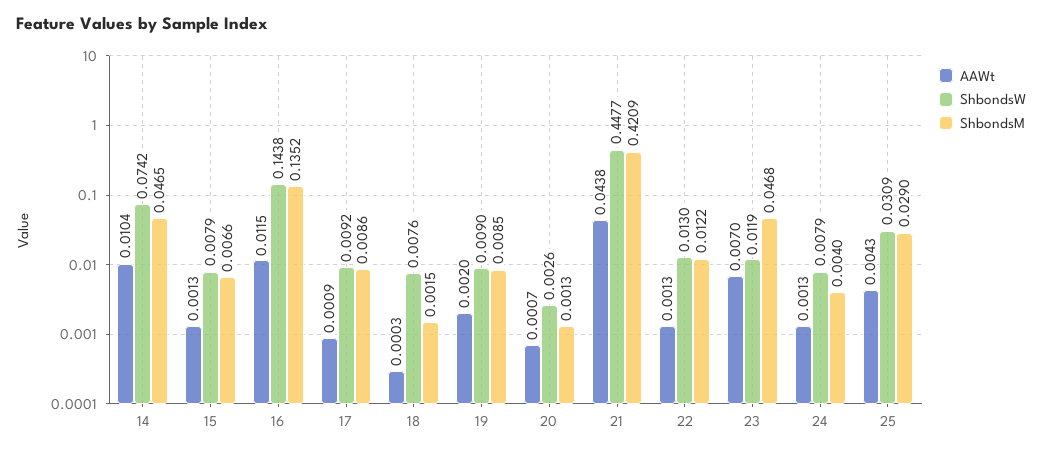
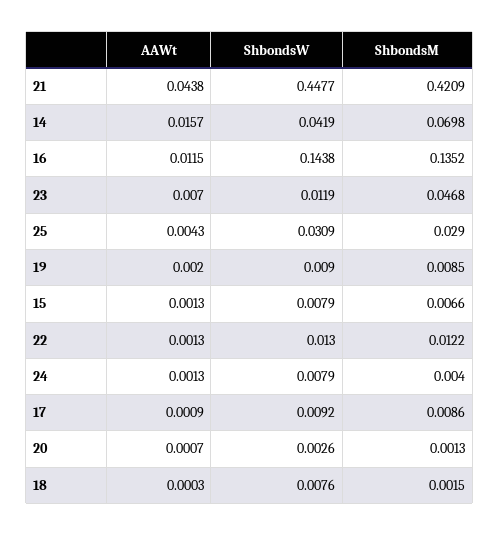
  {
    "AAWt": {
-     "14": 0.0104,
+     "14": 0.0157,
      "15": 0.0013,
      "16": 0.0115,
      "17": 0.0009,
      "18": 0.0003,
      "19": 0.002,
      "20": 0.0007,
      "21": 0.0438,
      "22": 0.0013,
      "23": 0.007,
      "24": 0.0013,
      "25": 0.0043
    },
    "ShbondsW": {
-     "14": 0.0742,
+     "14": 0.0419,
      "15": 0.0079,
      "16": 0.1438,
      "17": 0.0092,
      "18": 0.0076,
      "19": 0.009,
      "20": 0.0026,
      "21": 0.4477,
      "22": 0.013,
      "23": 0.0119,
      "24": 0.0079,
      "25": 0.0309
    },
    "ShbondsM": {
-     "14": 0.0465,
+     "14": 0.0698,
      "15": 0.0066,
      "16": 0.1352,
      "17": 0.0086,
      "18": 0.0015,
      "19": 0.0085,
      "20": 0.0013,
      "21": 0.4209,
      "22": 0.0122,
      "23": 0.0468,
      "24": 0.004,
      "25": 0.029
    }
  }

